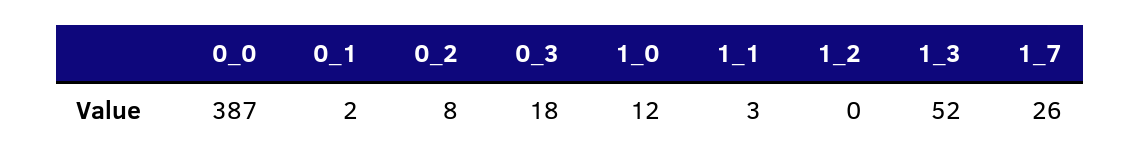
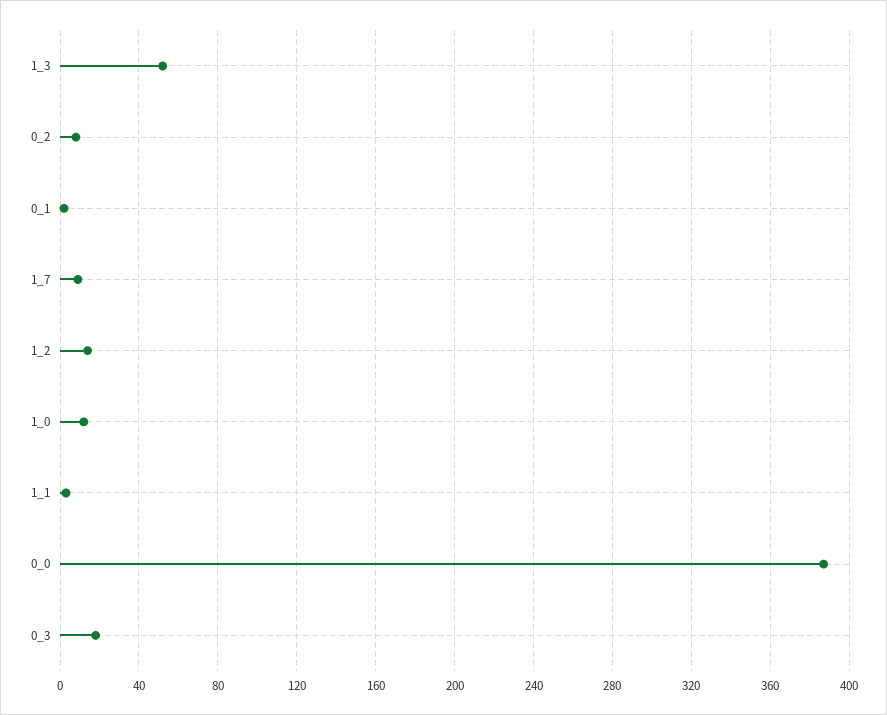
  {
    "0_0": 387,
    "0_1": 2,
    "0_2": 8,
    "0_3": 18,
    "1_0": 12,
    "1_1": 3,
-   "1_2": 0,
+   "1_2": 15,
    "1_3": 52,
-   "1_7": 26
+   "1_7": 10
  }

